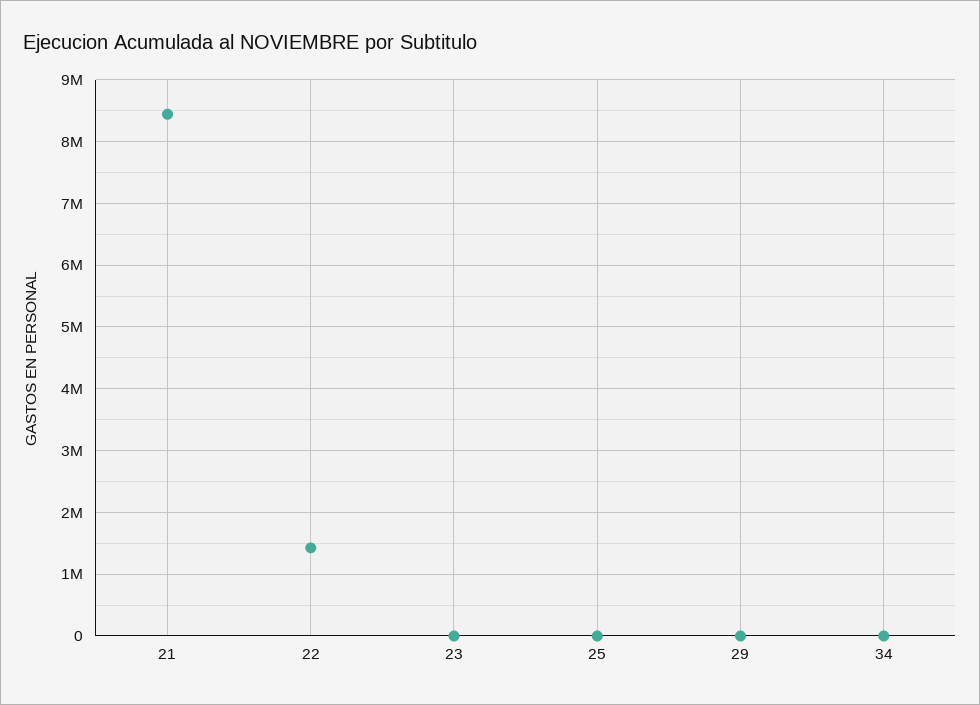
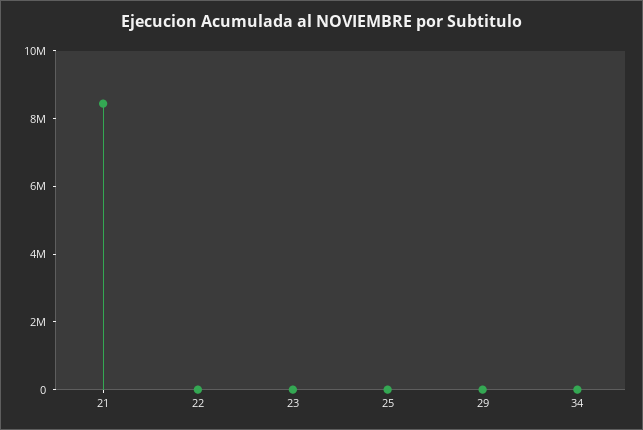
  {
    "21": 8400000,
-   "22": 1400000,
+   "22": 0,
    "23": 0,
    "25": 0,
    "29": 0,
    "34": 0
  }

